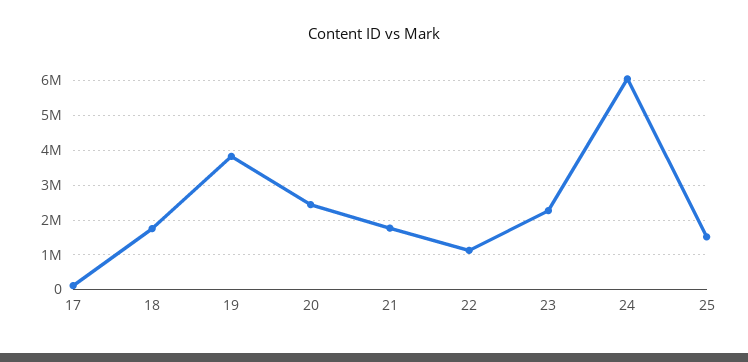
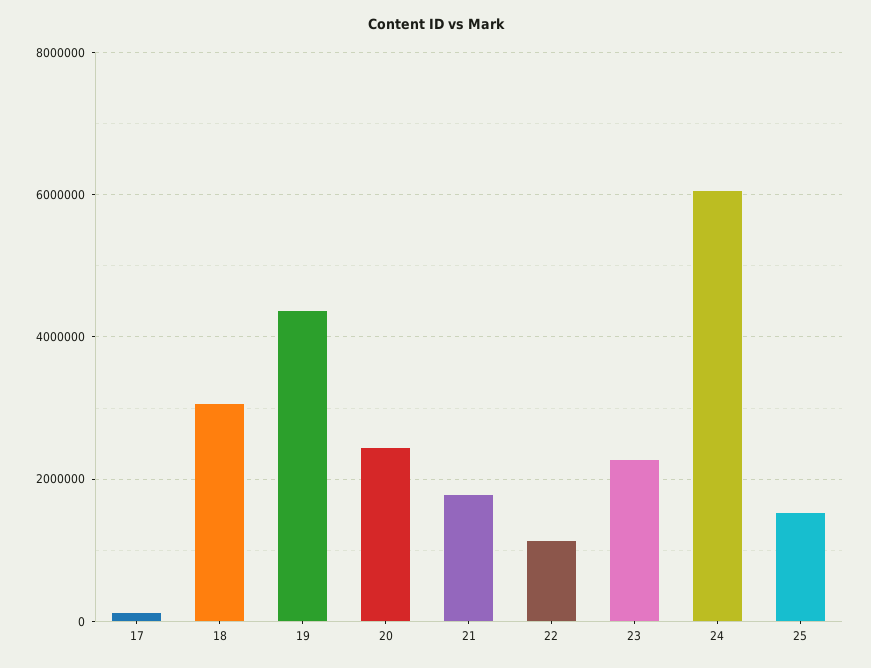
  {
    "17": 200000,
-   "18": 1800000,
+   "18": 3000000,
-   "19": 3800000,
+   "19": 4400000,
    "20": 2400000,
    "21": 1800000,
    "22": 1200000,
    "23": 2200000,
    "24": 6000000,
    "25": 1600000
  }

